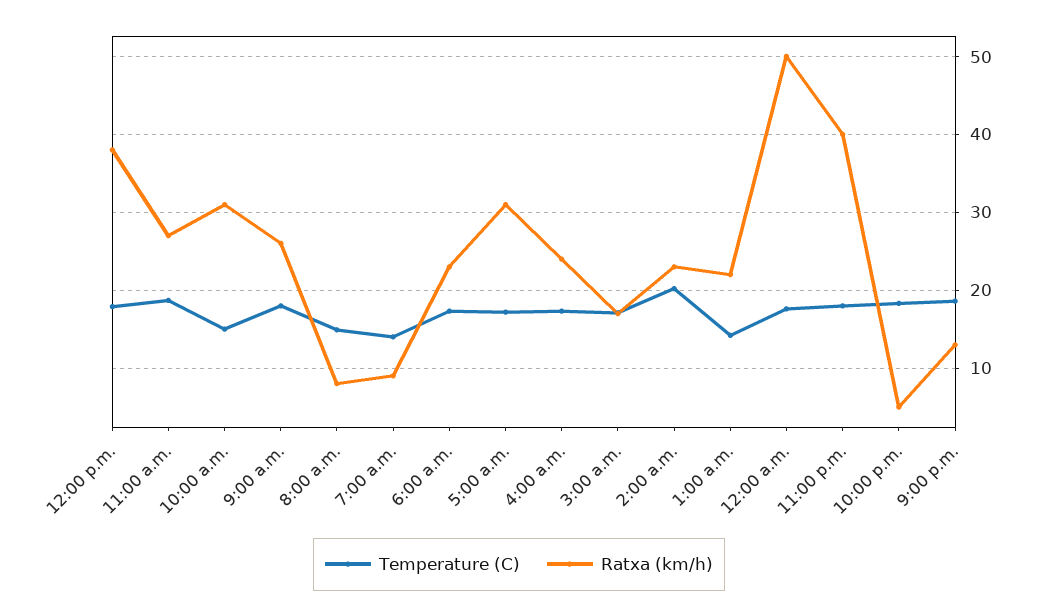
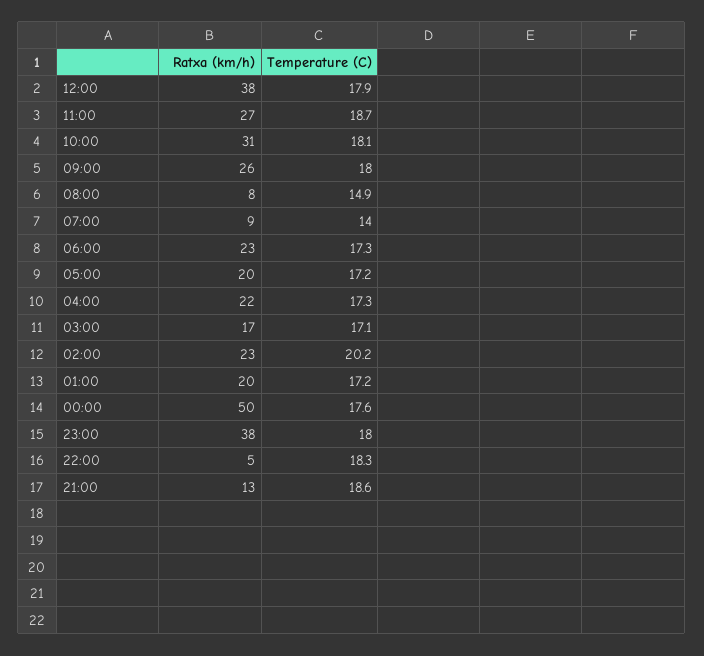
  {
    "Temperature (C)": {
      "12:00 p.m.": 17.9,
      "11:00 a.m.": 18.7,
-     "10:00 a.m.": 15,
+     "10:00 a.m.": 18.1,
      "9:00 a.m.": 18,
      "8:00 a.m.": 14.9,
      "7:00 a.m.": 14,
      "6:00 a.m.": 17.3,
      "5:00 a.m.": 17.2,
      "4:00 a.m.": 17.3,
      "3:00 a.m.": 17.1,
      "2:00 a.m.": 20.2,
-     "1:00 a.m.": 14,
+     "1:00 a.m.": 17.2,
      "12:00 a.m.": 17.6,
      "11:00 p.m.": 18,
      "10:00 p.m.": 18.3,
      "9:00 p.m.": 18.6
    },
    "Ratxa (km/h)": {
      "12:00 p.m.": 38,
      "11:00 a.m.": 27,
      "10:00 a.m.": 31,
      "9:00 a.m.": 26,
      "8:00 a.m.": 8,
      "7:00 a.m.": 9,
      "6:00 a.m.": 23,
-     "5:00 a.m.": 31,
+     "5:00 a.m.": 20,
-     "4:00 a.m.": 24,
+     "4:00 a.m.": 22,
      "3:00 a.m.": 17,
      "2:00 a.m.": 23,
-     "1:00 a.m.": 22,
+     "1:00 a.m.": 20,
      "12:00 a.m.": 50,
-     "11:00 p.m.": 40,
+     "11:00 p.m.": 38,
      "10:00 p.m.": 5,
      "9:00 p.m.": 13
    }
  }

